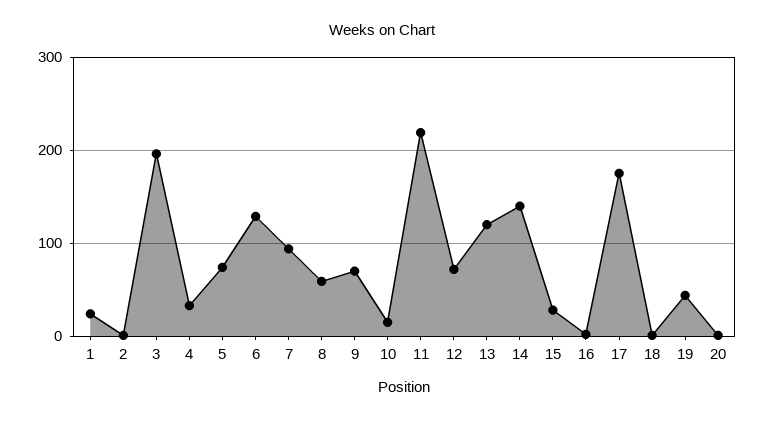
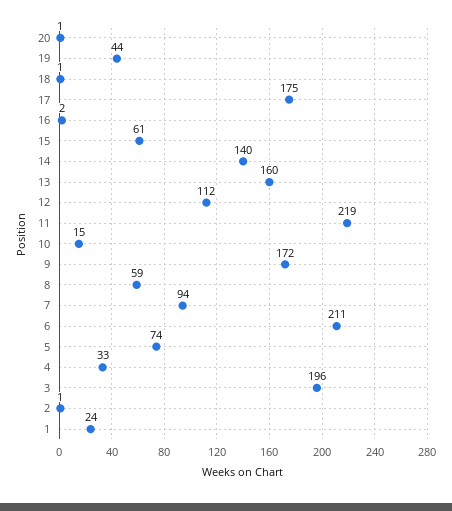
  {
    "1": 24,
    "2": 1,
    "3": 196,
    "4": 33,
    "5": 74,
-   "6": 130,
+   "6": 211,
    "7": 94,
    "8": 59,
-   "9": 70,
+   "9": 172,
    "10": 15,
    "11": 219,
-   "12": 70,
+   "12": 112,
-   "13": 120,
+   "13": 160,
    "14": 140,
-   "15": 30,
+   "15": 61,
    "16": 2,
    "17": 175,
    "18": 1,
    "19": 44,
    "20": 1
  }

